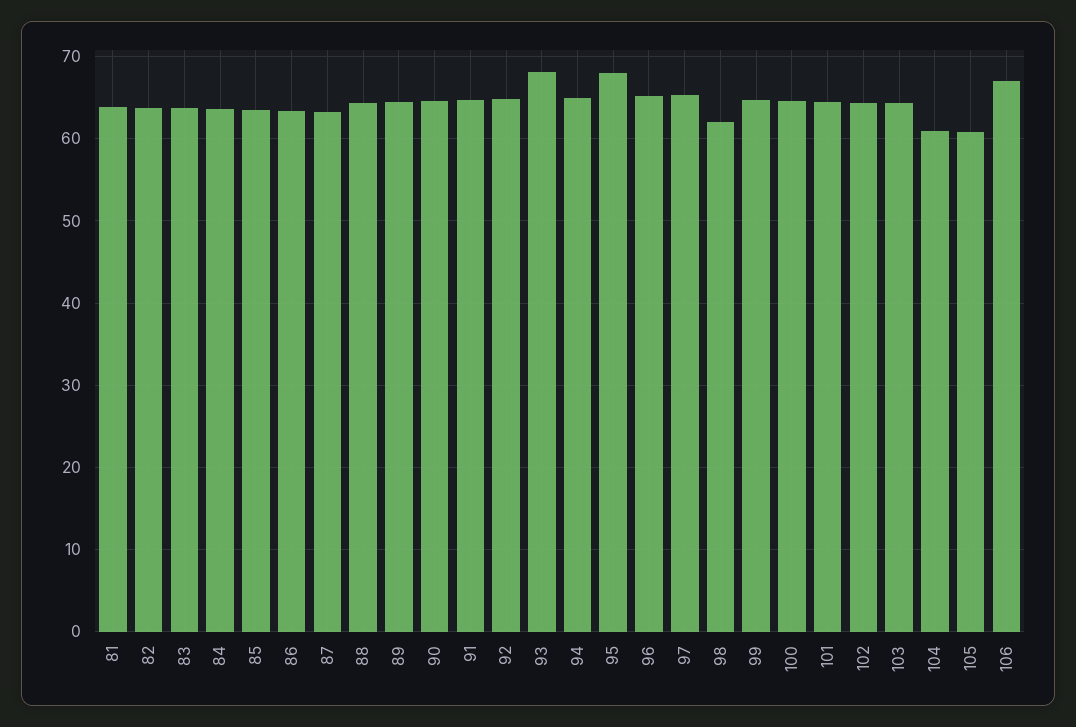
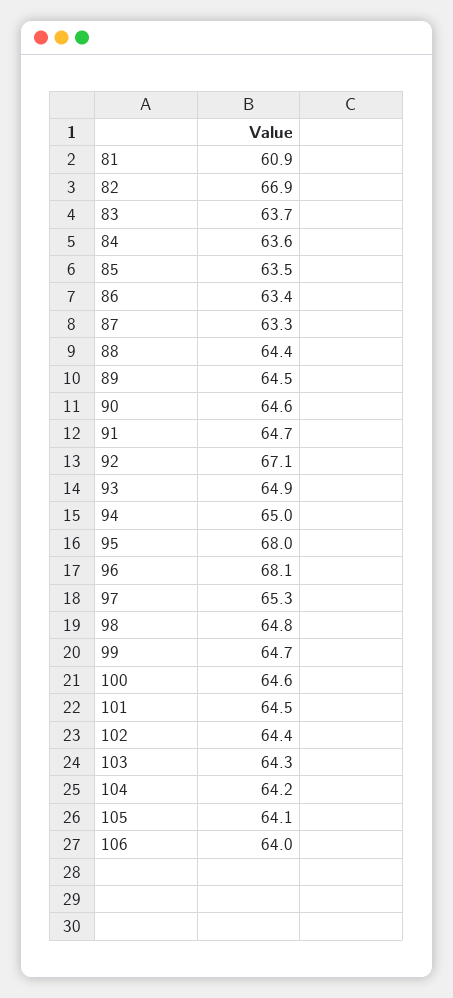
  {
-   "81": 64,
+   "81": 60.9,
-   "82": 64,
+   "82": 66.9,
    "83": 63.7,
    "84": 63.6,
    "85": 63.5,
    "86": 63.4,
    "87": 63.3,
    "88": 64.4,
    "89": 64.5,
    "90": 64.6,
    "91": 64.7,
-   "92": 65,
+   "92": 67.1,
-   "93": 68,
+   "93": 64.9,
    "94": 65,
    "95": 68,
-   "96": 65,
+   "96": 68.1,
    "97": 65.3,
-   "98": 62,
+   "98": 64.8,
    "99": 64.7,
    "100": 64.6,
    "101": 64.5,
    "102": 64.4,
    "103": 64.3,
-   "104": 61,
+   "104": 64.2,
-   "105": 61,
+   "105": 64.1,
-   "106": 67
+   "106": 64
  }

